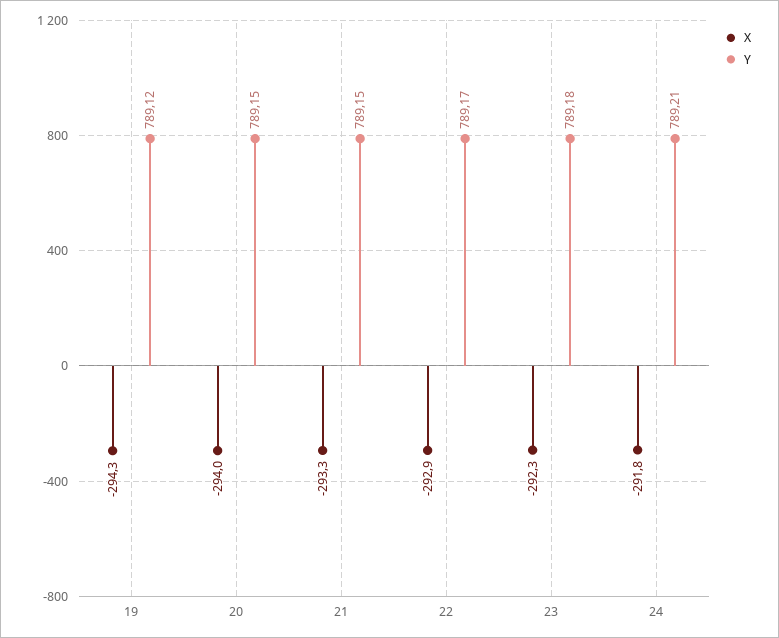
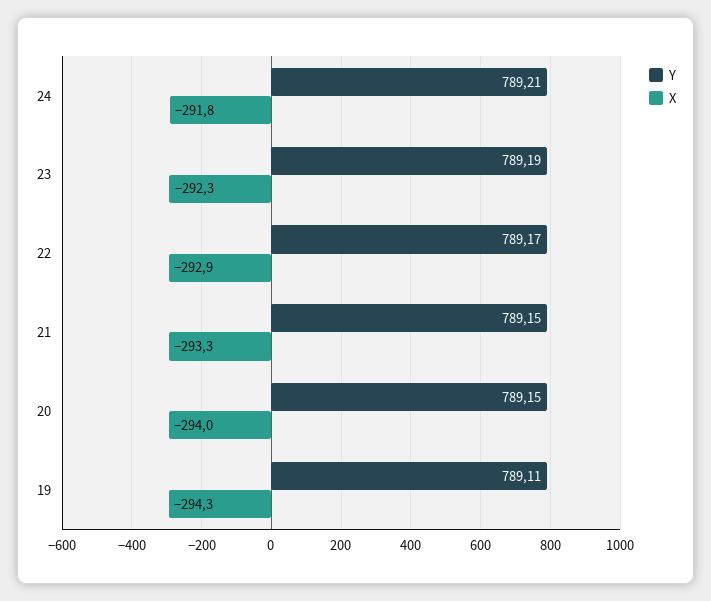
  {
    "X": {
      "19": -294.3,
      "20": -294,
      "21": -293.3,
      "22": -292.9,
      "23": -292.3,
      "24": -291.8
    },
    "Y": {
-     "19": 789.12,
+     "19": 789.11,
      "20": 789.15,
      "21": 789.15,
      "22": 789.17,
-     "23": 789.18,
+     "23": 789.19,
      "24": 789.21
    }
  }

